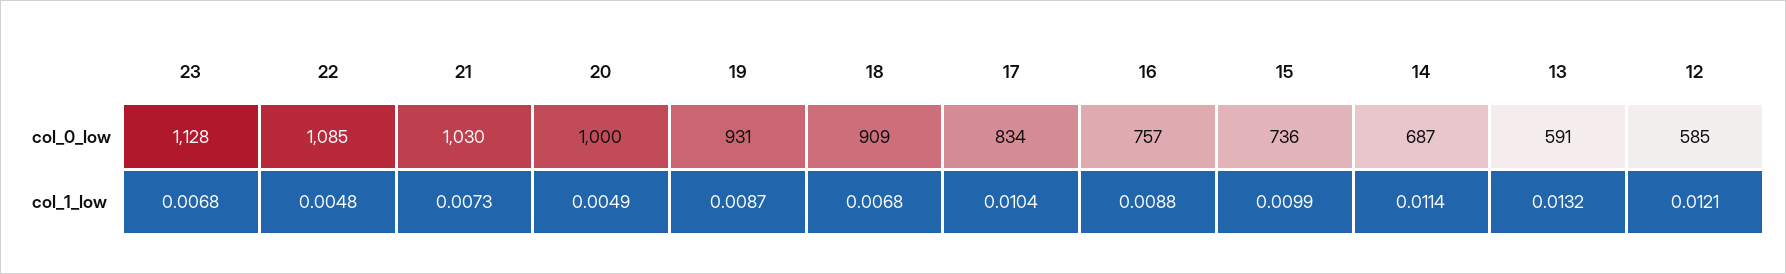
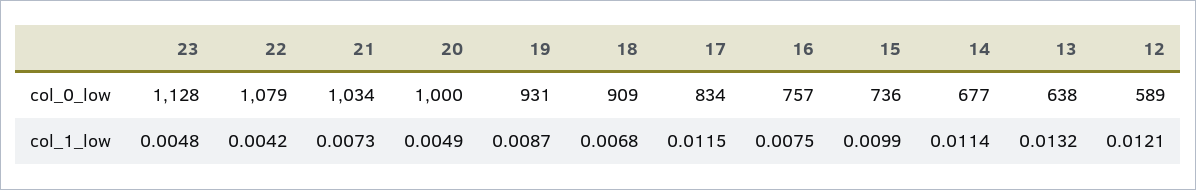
  {
    "23": {
      "col_0_low": 1128,
-     "col_1_low": 0.0068
+     "col_1_low": 0.0048
    },
    "22": {
-     "col_0_low": 1085,
+     "col_0_low": 1079,
-     "col_1_low": 0.0048
+     "col_1_low": 0.0042
    },
    "21": {
-     "col_0_low": 1030,
+     "col_0_low": 1034,
      "col_1_low": 0.0073
    },
    "20": {
      "col_0_low": 1000,
      "col_1_low": 0.0049
    },
    "19": {
      "col_0_low": 931,
      "col_1_low": 0.0087
    },
    "18": {
      "col_0_low": 909,
      "col_1_low": 0.0068
    },
    "17": {
      "col_0_low": 834,
-     "col_1_low": 0.0104
+     "col_1_low": 0.0115
    },
    "16": {
      "col_0_low": 757,
-     "col_1_low": 0.0088
+     "col_1_low": 0.0075
    },
    "15": {
      "col_0_low": 736,
      "col_1_low": 0.0099
    },
    "14": {
-     "col_0_low": 687,
+     "col_0_low": 677,
      "col_1_low": 0.0114
    },
    "13": {
-     "col_0_low": 591,
+     "col_0_low": 638,
      "col_1_low": 0.0132
    },
    "12": {
-     "col_0_low": 585,
+     "col_0_low": 589,
      "col_1_low": 0.0121
    }
  }

